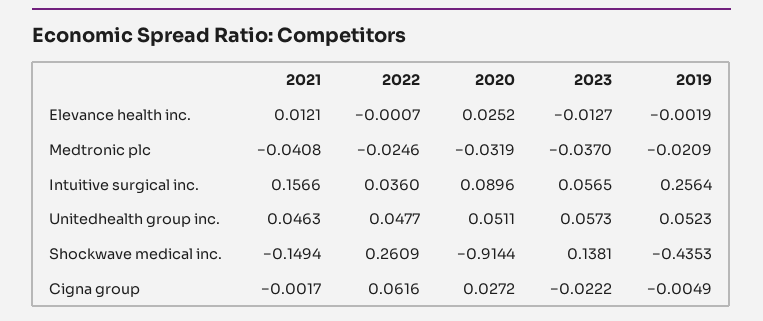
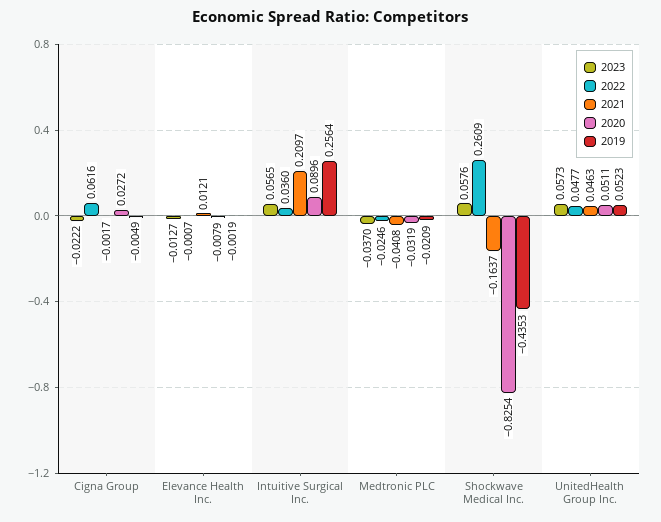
  {
    "2021": {
      "Elevance health inc.": 0.0121,
      "Medtronic plc": -0.0408,
-     "Intuitive surgical inc.": 0.1566,
+     "Intuitive surgical inc.": 0.2097,
      "Unitedhealth group inc.": 0.0463,
-     "Shockwave medical inc.": -0.1494,
+     "Shockwave medical inc.": -0.1637,
      "Cigna group": -0.0017
    },
    "2022": {
      "Elevance health inc.": -0.0007,
      "Medtronic plc": -0.0246,
      "Intuitive surgical inc.": 0.036,
      "Unitedhealth group inc.": 0.0477,
      "Shockwave medical inc.": 0.2609,
      "Cigna group": 0.0616
    },
    "2020": {
-     "Elevance health inc.": 0.0252,
+     "Elevance health inc.": -0.0079,
      "Medtronic plc": -0.0319,
      "Intuitive surgical inc.": 0.0896,
      "Unitedhealth group inc.": 0.0511,
-     "Shockwave medical inc.": -0.9144,
+     "Shockwave medical inc.": -0.8254,
      "Cigna group": 0.0272
    },
    "2023": {
      "Elevance health inc.": -0.0127,
      "Medtronic plc": -0.037,
      "Intuitive surgical inc.": 0.0565,
      "Unitedhealth group inc.": 0.0573,
-     "Shockwave medical inc.": 0.1381,
+     "Shockwave medical inc.": 0.0576,
      "Cigna group": -0.0222
    },
    "2019": {
      "Elevance health inc.": -0.0019,
      "Medtronic plc": -0.0209,
      "Intuitive surgical inc.": 0.2564,
      "Unitedhealth group inc.": 0.0523,
      "Shockwave medical inc.": -0.4353,
      "Cigna group": -0.0049
    }
  }

